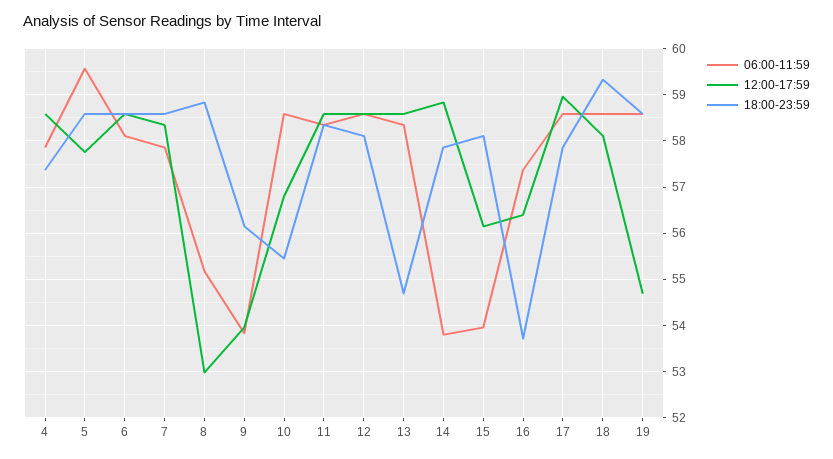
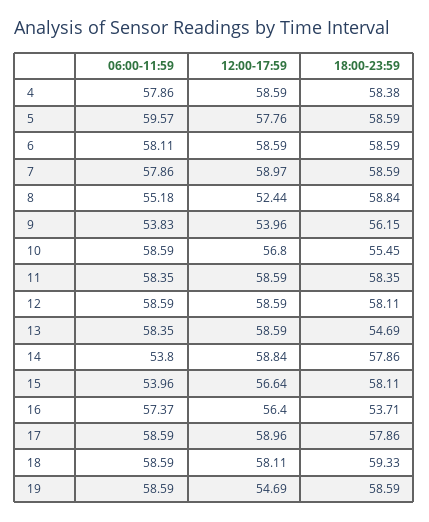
  {
    "06:00-11:59": {
      "4": 57.86,
      "5": 59.57,
      "6": 58.11,
      "7": 57.86,
      "8": 55.18,
      "9": 53.83,
      "10": 58.59,
      "11": 58.35,
      "12": 58.59,
      "13": 58.35,
      "14": 53.8,
      "15": 53.96,
      "16": 57.37,
      "17": 58.59,
      "18": 58.59,
      "19": 58.59
    },
    "12:00-17:59": {
      "4": 58.59,
      "5": 57.76,
      "6": 58.59,
-     "7": 58.4,
+     "7": 58.97,
-     "8": 53,
+     "8": 52.44,
      "9": 53.96,
      "10": 56.8,
      "11": 58.59,
      "12": 58.59,
      "13": 58.59,
      "14": 58.84,
-     "15": 56.2,
+     "15": 56.64,
      "16": 56.4,
      "17": 58.96,
      "18": 58.11,
      "19": 54.69
    },
    "18:00-23:59": {
-     "4": 57.4,
+     "4": 58.38,
      "5": 58.59,
      "6": 58.59,
      "7": 58.59,
      "8": 58.84,
      "9": 56.15,
      "10": 55.45,
      "11": 58.35,
      "12": 58.11,
      "13": 54.69,
      "14": 57.86,
      "15": 58.11,
      "16": 53.71,
      "17": 57.86,
      "18": 59.33,
      "19": 58.59
    }
  }

